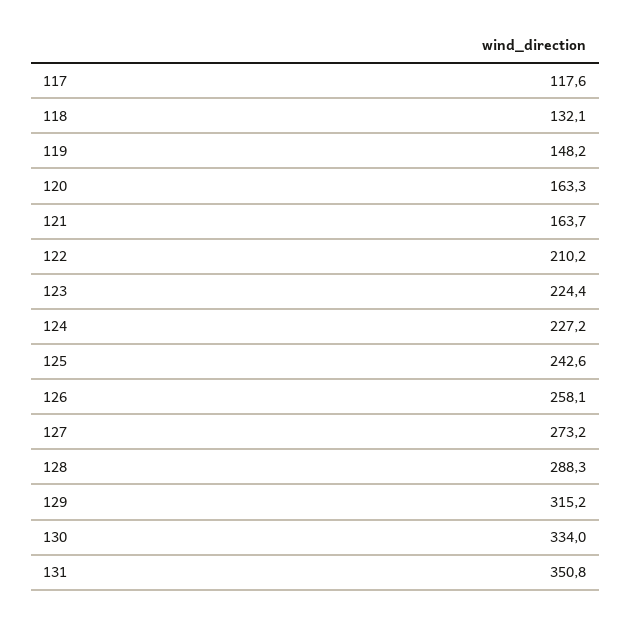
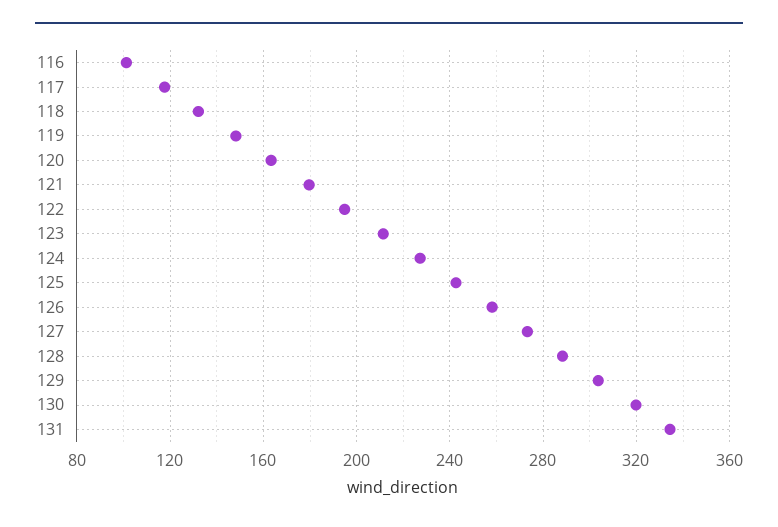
  {
    "117": 117.6,
    "118": 132.1,
    "119": 148.2,
    "120": 163.3,
-   "121": 163.7,
+   "121": 180,
-   "122": 210.2,
+   "122": 195,
-   "123": 224.4,
+   "123": 210,
    "124": 227.2,
    "125": 242.6,
    "126": 258.1,
    "127": 273.2,
    "128": 288.3,
-   "129": 315.2,
+   "129": 305,
-   "130": 334,
+   "130": 320,
-   "131": 350.8
+   "131": 335,
+   "116": 100
  }

